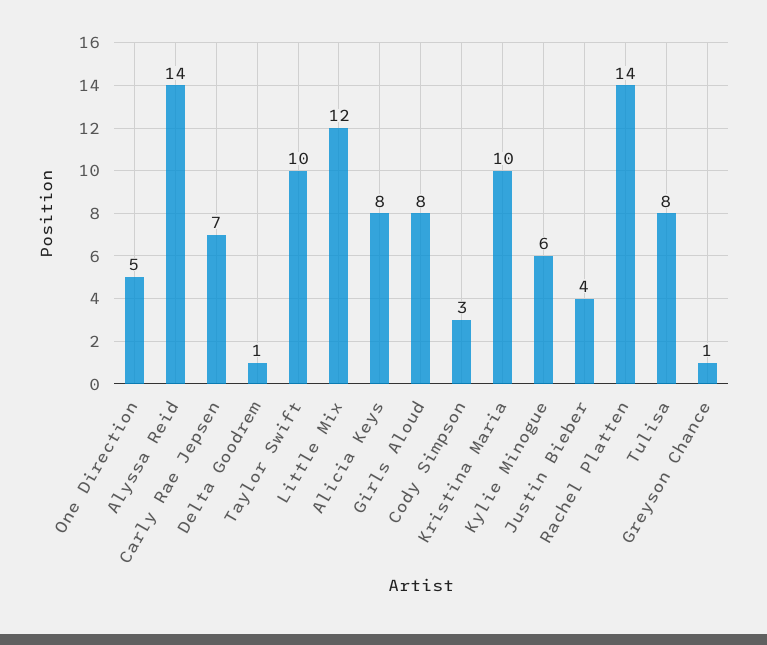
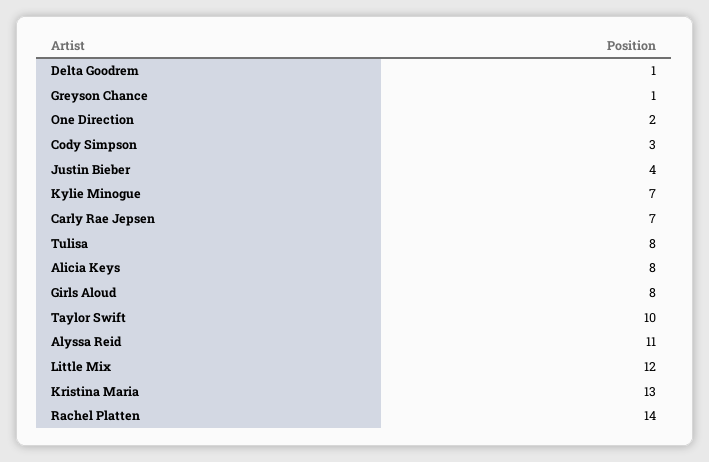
  {
-   "One Direction": 5,
+   "One Direction": 2,
-   "Alyssa Reid": 14,
+   "Alyssa Reid": 11,
    "Carly Rae Jepsen": 7,
    "Delta Goodrem": 1,
    "Taylor Swift": 10,
    "Little Mix": 12,
    "Alicia Keys": 8,
    "Girls Aloud": 8,
    "Cody Simpson": 3,
-   "Kristina Maria": 10,
+   "Kristina Maria": 13,
-   "Kylie Minogue": 6,
+   "Kylie Minogue": 7,
    "Justin Bieber": 4,
    "Rachel Platten": 14,
    "Tulisa": 8,
    "Greyson Chance": 1
  }

